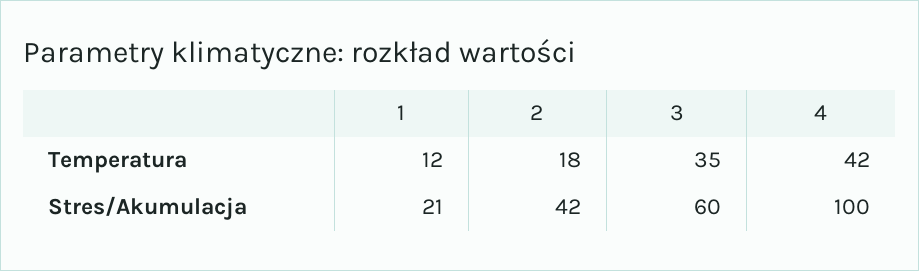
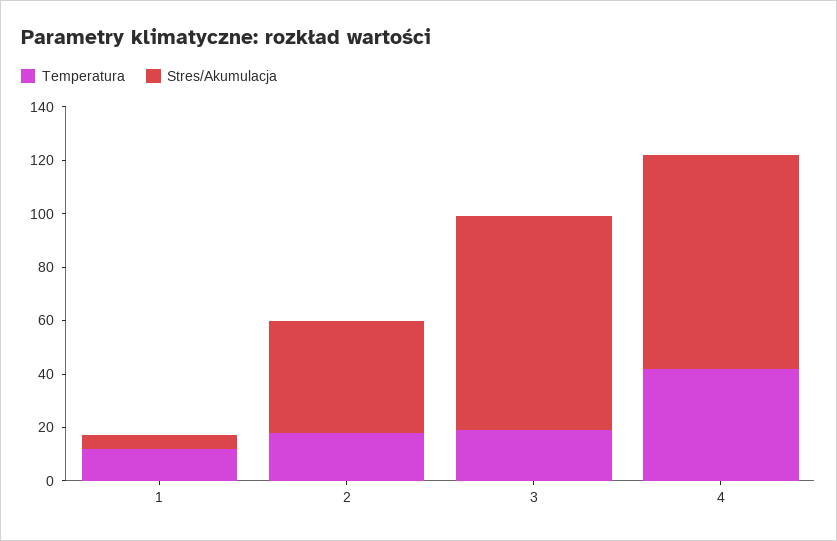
  {
    "Temperatura": {
      "1": 12,
      "2": 18,
-     "3": 35,
+     "3": 20,
      "4": 42
    },
    "Stres/Akumulacja": {
-     "1": 21,
+     "1": 5,
      "2": 42,
-     "3": 60,
+     "3": 80,
-     "4": 100
+     "4": 80
    }
  }

